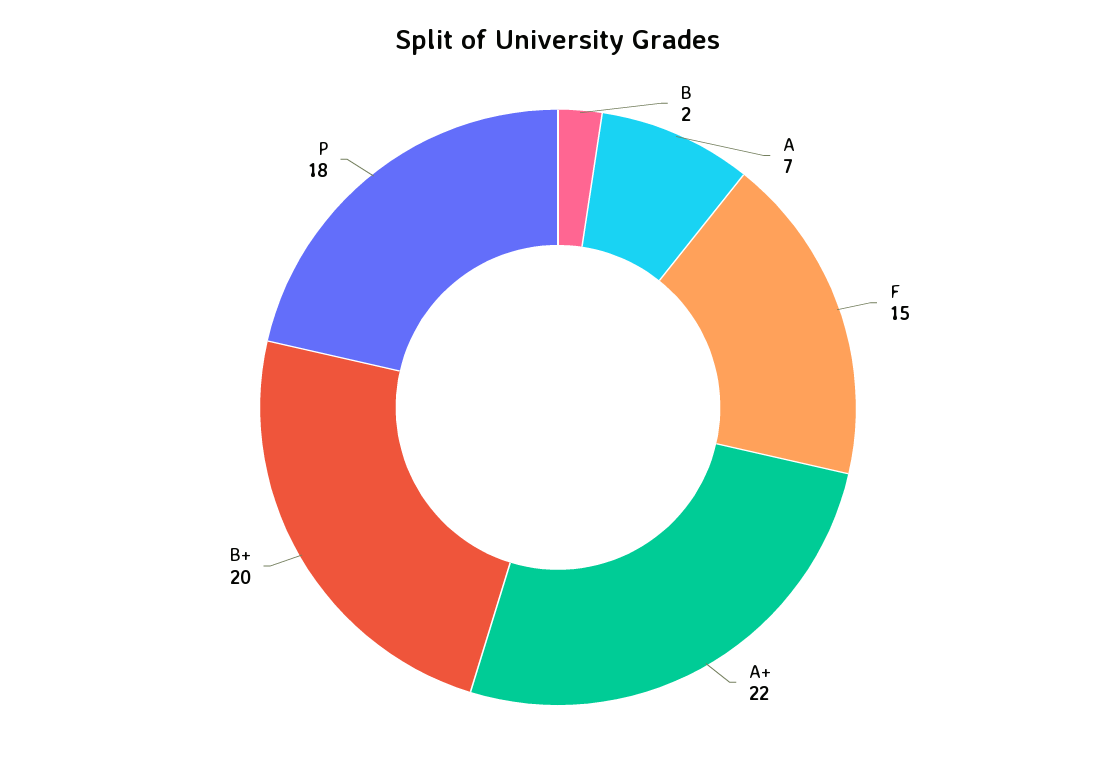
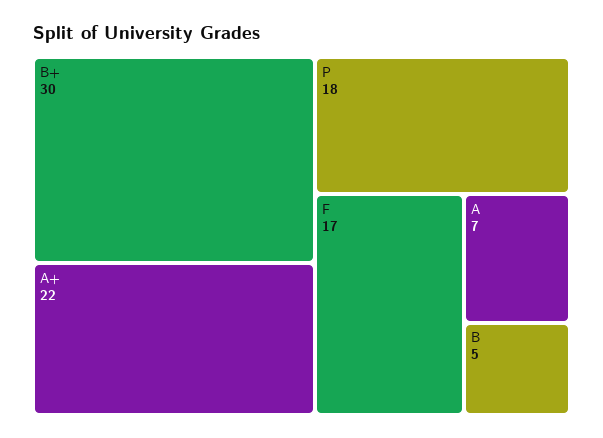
  {
-   "B": 2,
+   "B": 5,
    "A": 7,
-   "F": 15,
+   "F": 17,
    "A+": 22,
-   "B+": 20,
+   "B+": 30,
    "P": 18
  }

